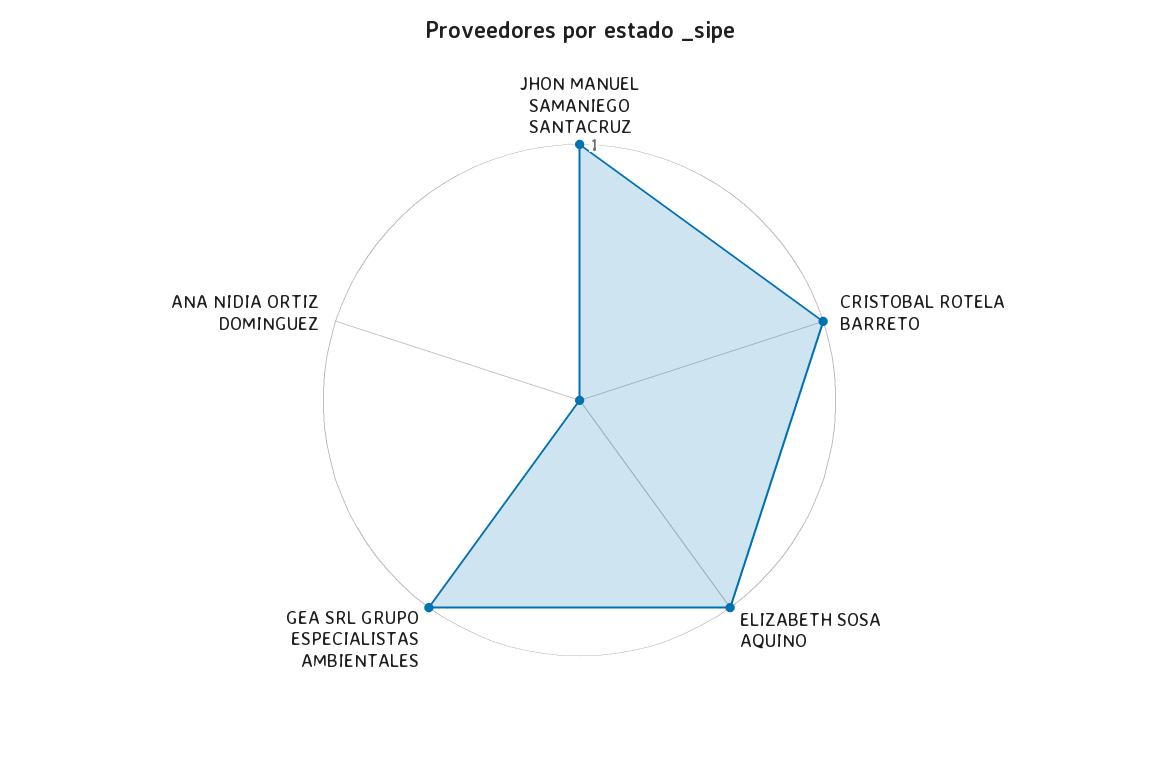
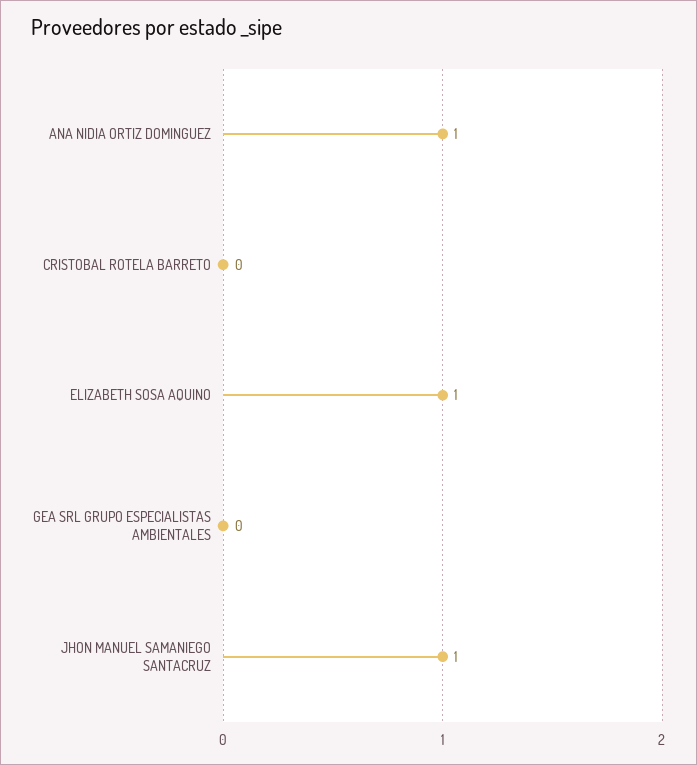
  {
    "JHON MANUEL SAMANIEGO SANTACRUZ": 1,
-   "CRISTOBAL ROTELA BARRETO": 1,
+   "CRISTOBAL ROTELA BARRETO": 0,
    "ELIZABETH SOSA AQUINO": 1,
-   "GEA SRL GRUPO ESPECIALISTAS AMBIENTALES": 1,
+   "GEA SRL GRUPO ESPECIALISTAS AMBIENTALES": 0,
-   "ANA NIDIA ORTIZ DOMINGUEZ": 0
+   "ANA NIDIA ORTIZ DOMINGUEZ": 1
  }

